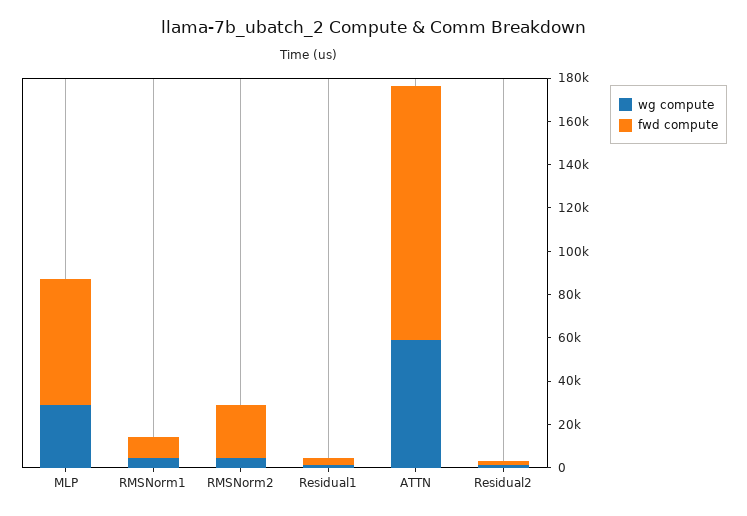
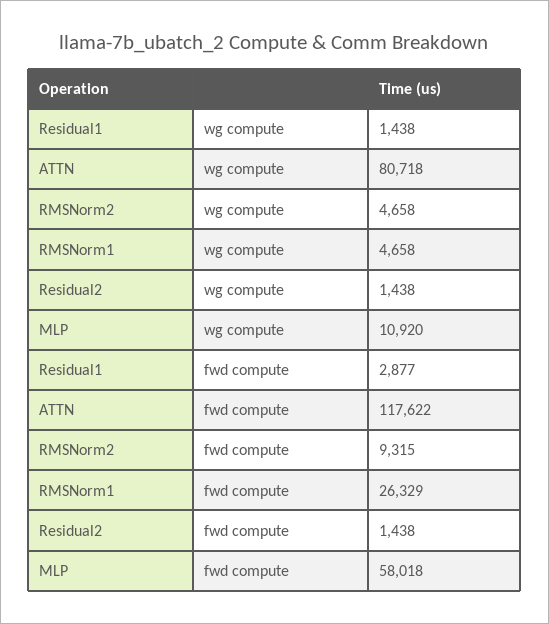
  {
    "wg compute": {
-     "MLP": 30000,
+     "MLP": 10920,
      "RMSNorm1": 4658,
      "RMSNorm2": 4658,
      "Residual1": 1438,
-     "ATTN": 60000,
+     "ATTN": 80718,
      "Residual2": 1438
    },
    "fwd compute": {
      "MLP": 58018,
-     "RMSNorm1": 10000,
+     "RMSNorm1": 26329,
-     "RMSNorm2": 25000,
+     "RMSNorm2": 9315,
      "Residual1": 2877,
      "ATTN": 117622,
      "Residual2": 1438
    }
  }

